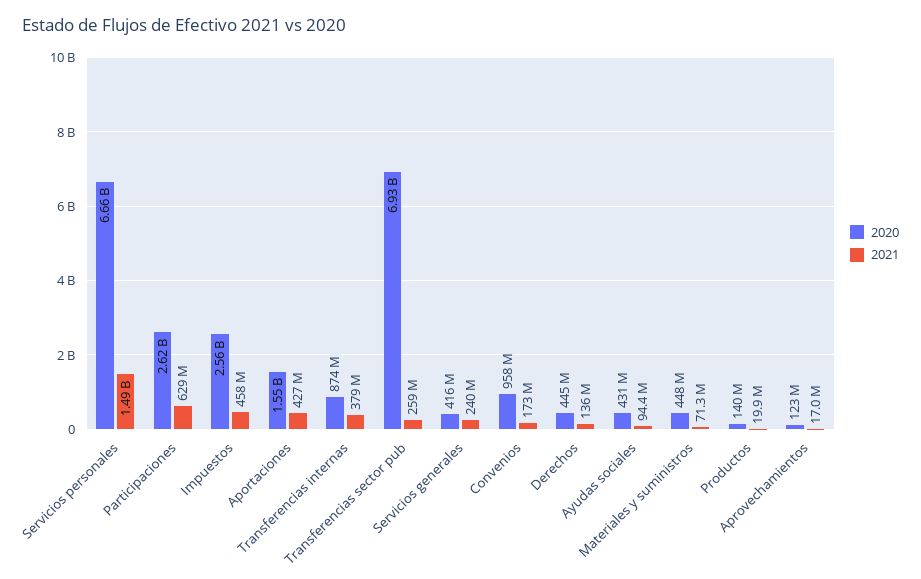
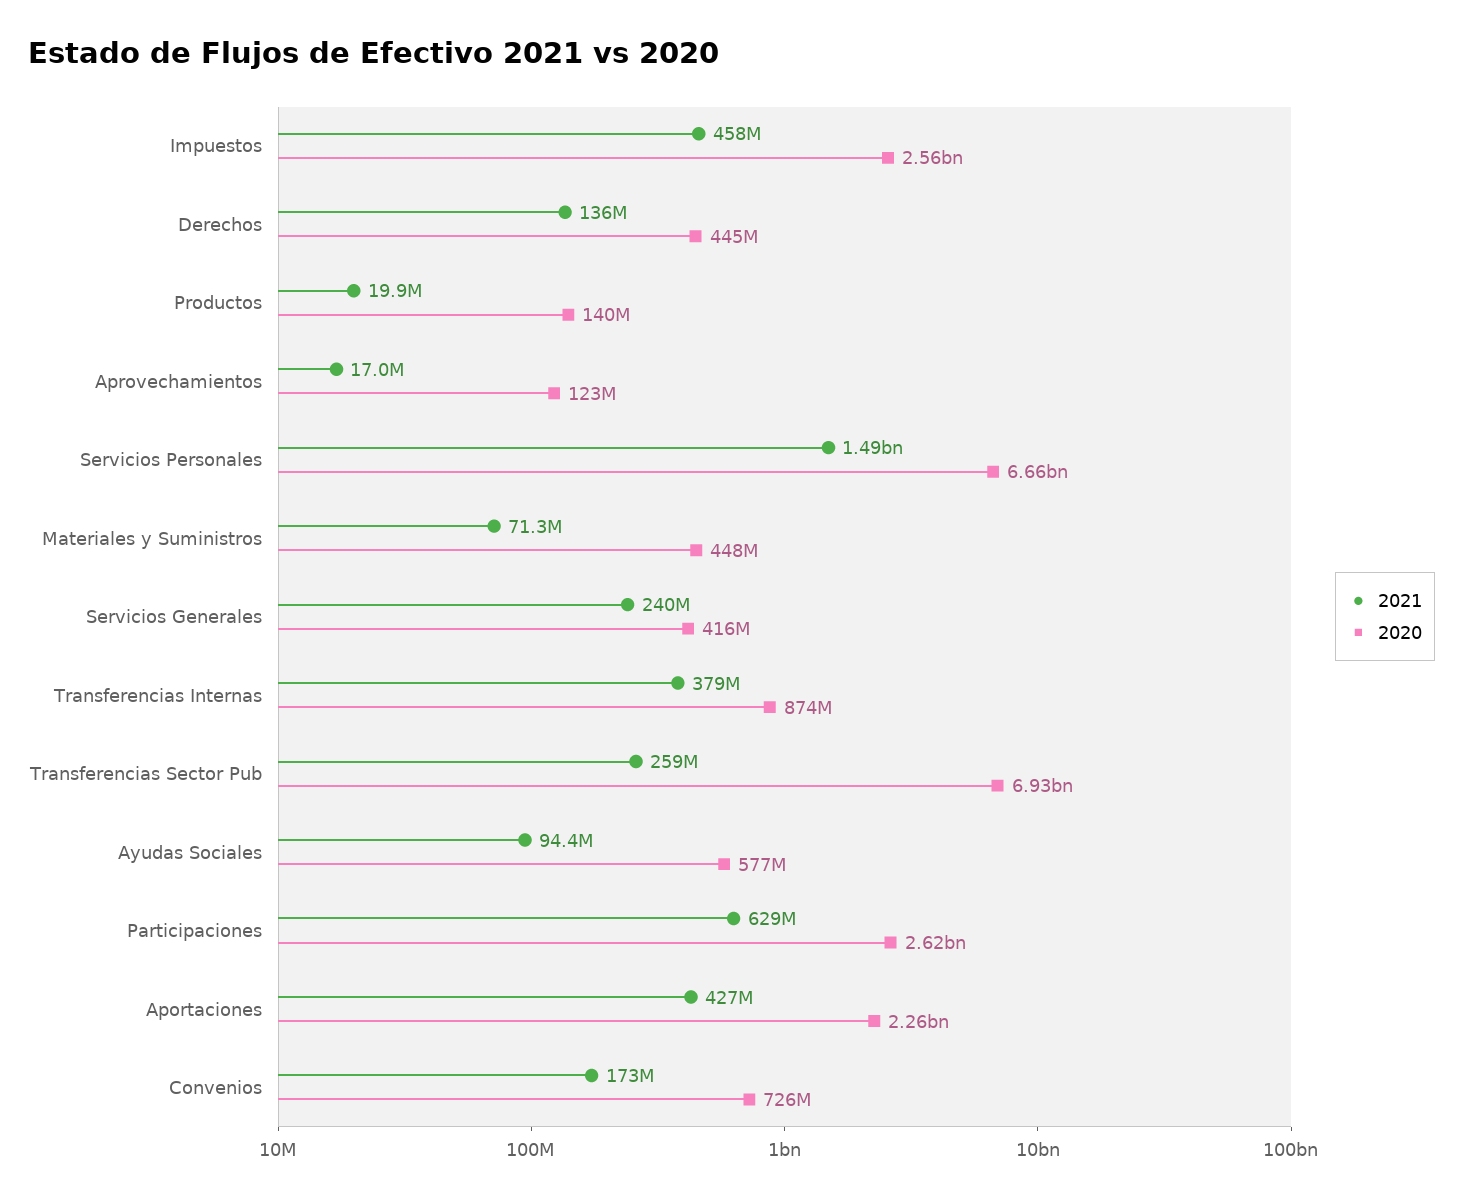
  {
    "2020": {
      "Servicios personales": 6660000000,
      "Participaciones": 2620000000,
      "Impuestos": 2560000000,
-     "Aportaciones": 1550000000,
+     "Aportaciones": 2260000000,
      "Transferencias internas": 874000000,
      "Transferencias sector pub": 6930000000,
      "Servicios generales": 416000000,
-     "Convenios": 958000000,
+     "Convenios": 726000000,
      "Derechos": 445000000,
-     "Ayudas sociales": 431000000,
+     "Ayudas sociales": 577000000,
      "Materiales y suministros": 448000000,
      "Productos": 140000000,
      "Aprovechamientos": 123000000
    },
    "2021": {
      "Servicios personales": 1490000000,
      "Participaciones": 629000000,
      "Impuestos": 458000000,
      "Aportaciones": 427000000,
      "Transferencias internas": 379000000,
      "Transferencias sector pub": 259000000,
      "Servicios generales": 240000000,
      "Convenios": 173000000,
      "Derechos": 136000000,
      "Ayudas sociales": 94400000,
      "Materiales y suministros": 71300000,
      "Productos": 19900000,
      "Aprovechamientos": 17000000
    }
  }

